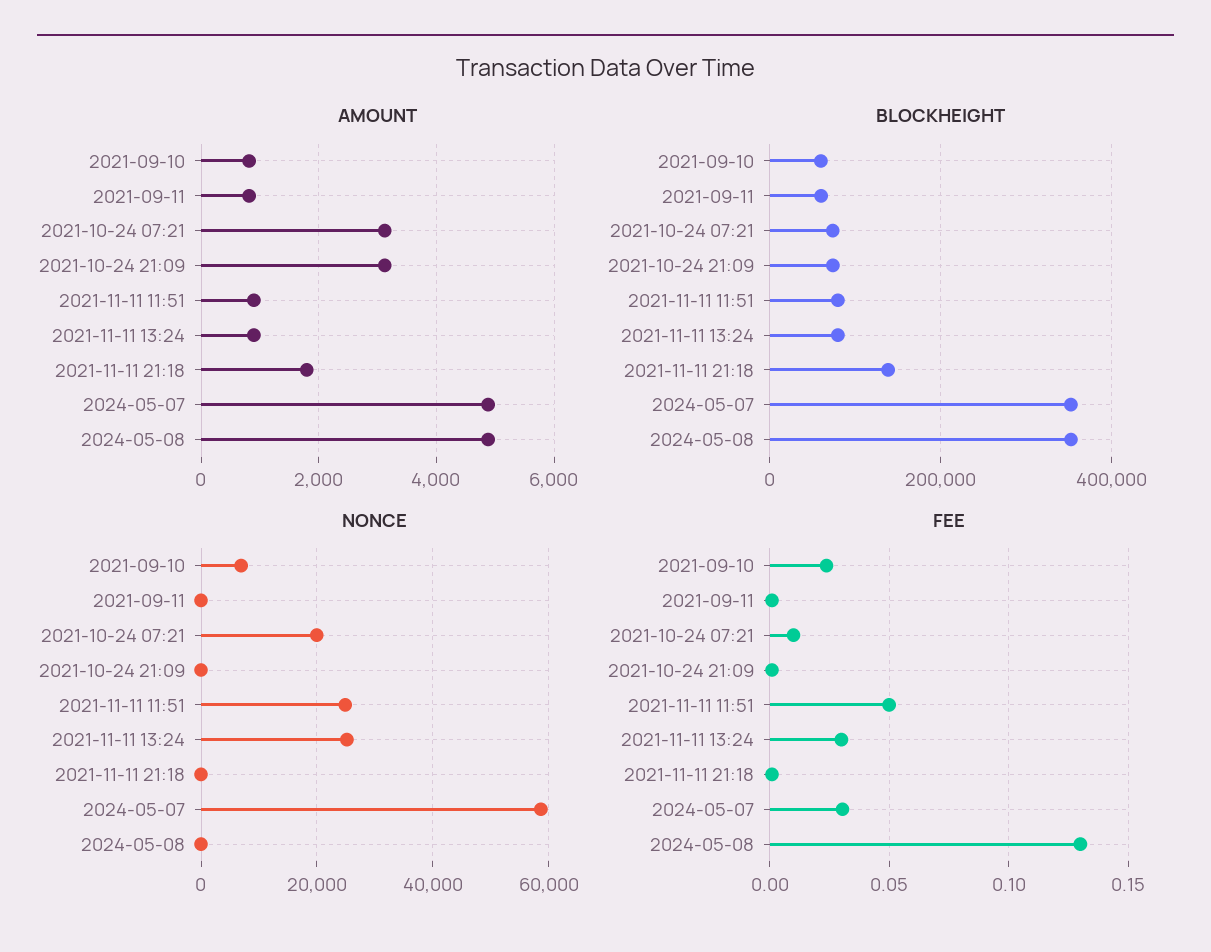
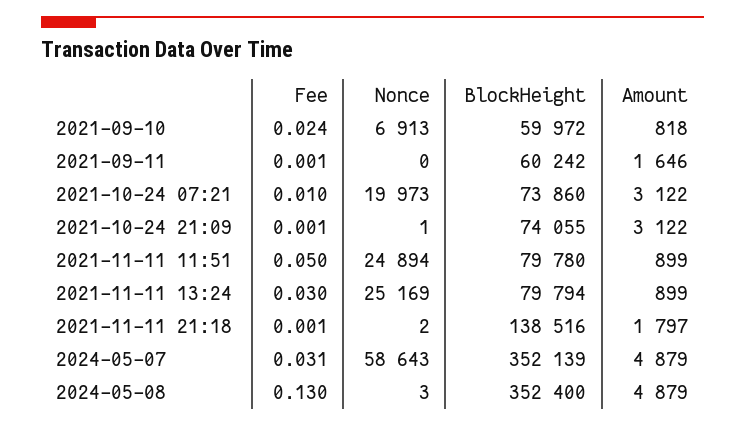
  {
    "AMOUNT": {
      "2021-09-10": 818,
-     "2021-09-11": 800,
+     "2021-09-11": 1646,
      "2021-10-24 07:21": 3122,
      "2021-10-24 21:09": 3122,
      "2021-11-11 11:51": 899,
      "2021-11-11 13:24": 899,
      "2021-11-11 21:18": 1797,
      "2024-05-07": 4879,
      "2024-05-08": 4879
    },
    "BLOCKHEIGHT": {
      "2021-09-10": 59972,
      "2021-09-11": 60242,
      "2021-10-24 07:21": 73860,
      "2021-10-24 21:09": 74055,
      "2021-11-11 11:51": 79780,
      "2021-11-11 13:24": 79794,
      "2021-11-11 21:18": 138516,
      "2024-05-07": 352139,
      "2024-05-08": 352400
    },
    "NONCE": {
      "2021-09-10": 6913,
      "2021-09-11": 0,
      "2021-10-24 07:21": 19973,
      "2021-10-24 21:09": 1,
      "2021-11-11 11:51": 24894,
      "2021-11-11 13:24": 25169,
      "2021-11-11 21:18": 2,
      "2024-05-07": 58643,
      "2024-05-08": 3
    },
    "FEE": {
      "2021-09-10": 0.024,
      "2021-09-11": 0.001,
      "2021-10-24 07:21": 0.01,
      "2021-10-24 21:09": 0.001,
      "2021-11-11 11:51": 0.05,
      "2021-11-11 13:24": 0.03,
      "2021-11-11 21:18": 0.001,
      "2024-05-07": 0.031,
      "2024-05-08": 0.13
    }
  }

